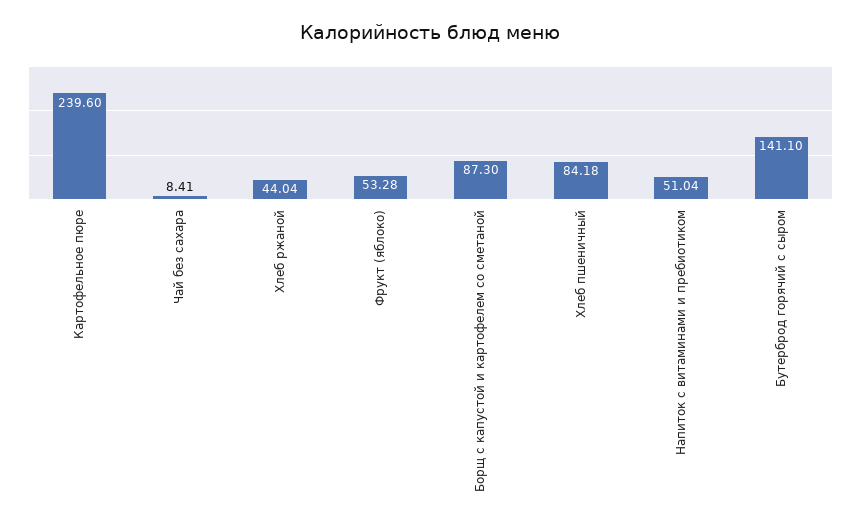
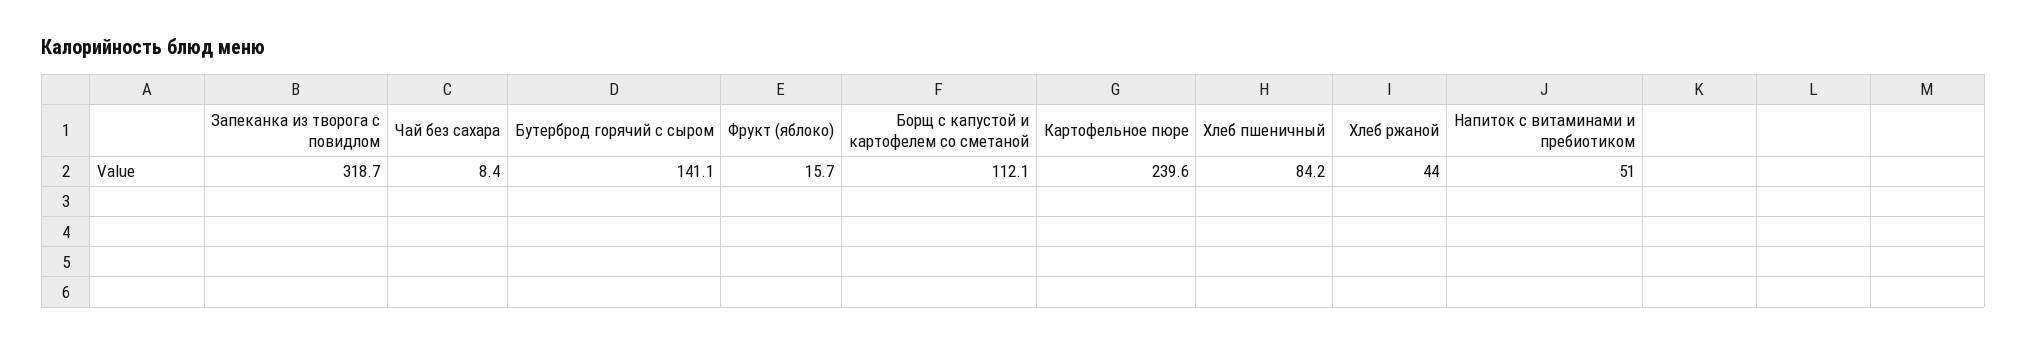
  {
    "Картофельное пюре": 239.6,
    "Чай без сахара": 8.41,
    "Хлеб ржаной": 44.04,
-   "Фрукт (яблоко)": 53.28,
+   "Фрукт (яблоко)": 15.7,
-   "Борщ с капустой и картофелем со сметаной": 87.3,
+   "Борщ с капустой и картофелем со сметаной": 112.1,
    "Хлеб пшеничный": 84.18,
    "Напиток с витаминами и пребиотиком": 51.04,
-   "Бутерброд горячий с сыром": 141.1
+   "Бутерброд горячий с сыром": 141.1,
+   "Запеканка из творога с повидлом": 318.7
  }

